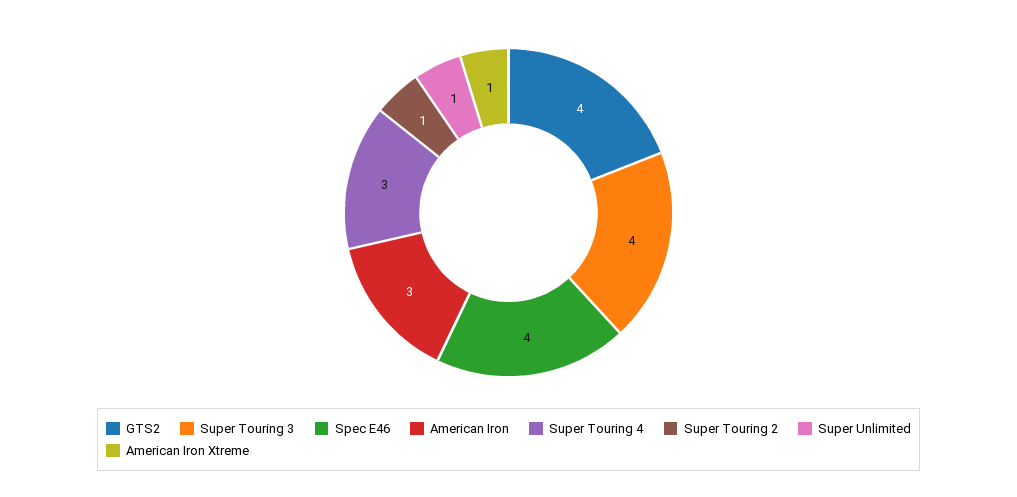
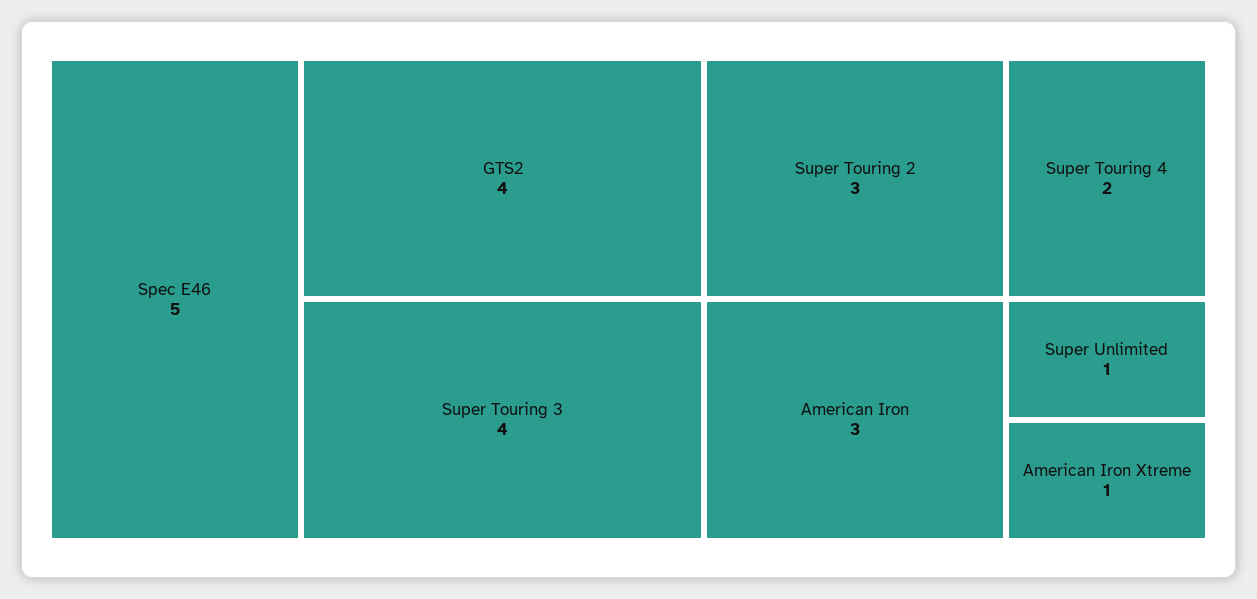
  {
    "GTS2": 4,
    "Super Touring 3": 4,
-   "Spec E46": 4,
+   "Spec E46": 5,
    "American Iron": 3,
-   "Super Touring 4": 3,
+   "Super Touring 4": 2,
-   "Super Touring 2": 1,
+   "Super Touring 2": 3,
    "Super Unlimited": 1,
    "American Iron Xtreme": 1
  }

